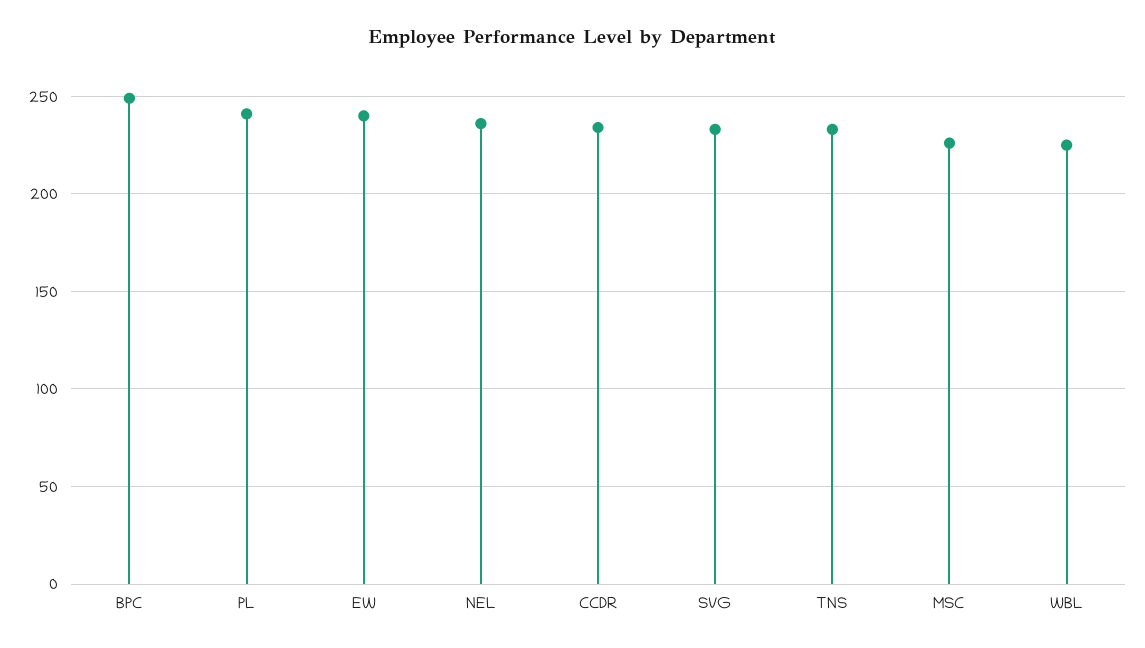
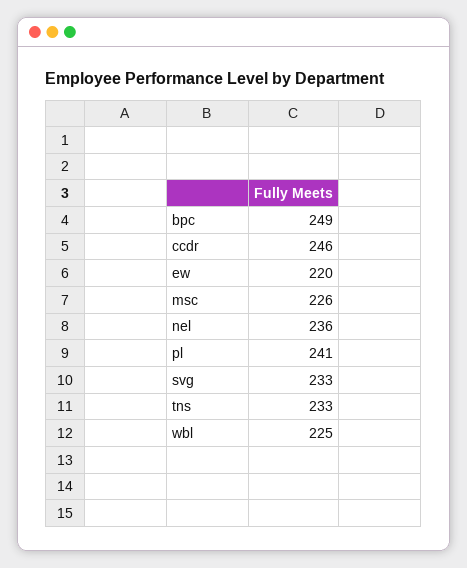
  {
    "BPC": 249,
    "PL": 241,
-   "EW": 240,
+   "EW": 220,
    "NEL": 236,
-   "CCDR": 235,
+   "CCDR": 246,
    "SVG": 233,
    "TNS": 233,
    "MSC": 226,
    "WBL": 225
  }

